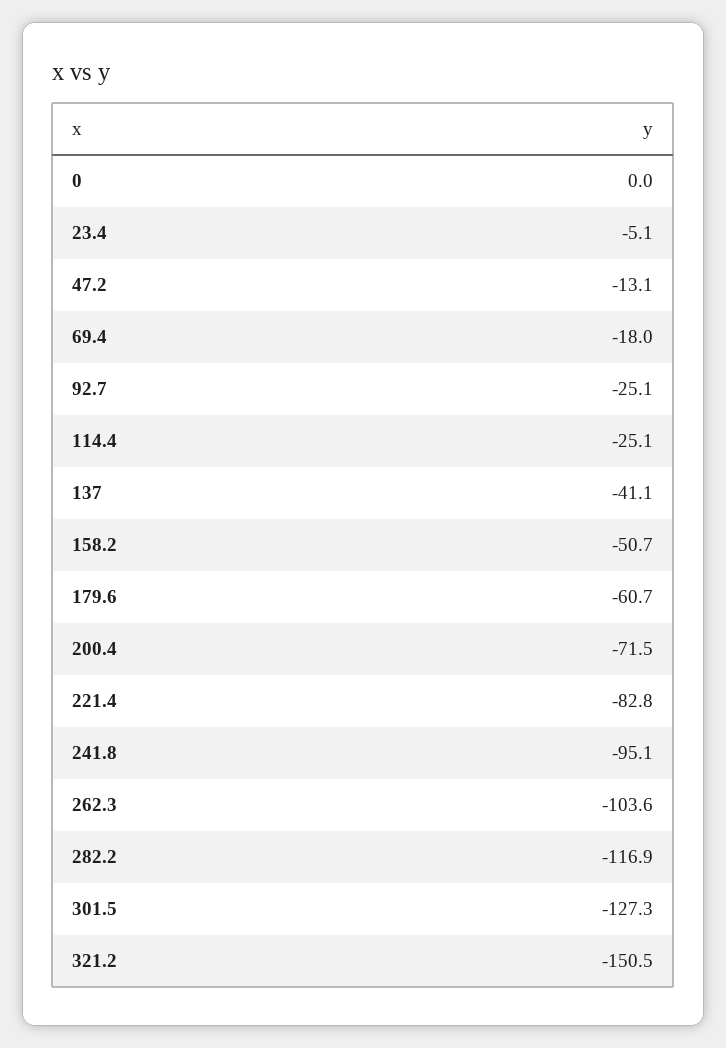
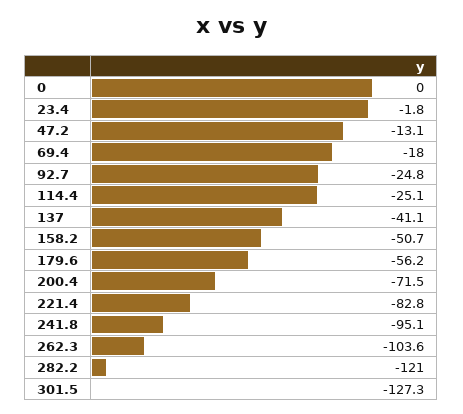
  {
    "0": 0,
-   "23.4": -5.1,
+   "23.4": -1.8,
    "47.2": -13.1,
    "69.4": -18,
-   "92.7": -25.1,
+   "92.7": -24.8,
    "114.4": -25.1,
    "137": -41.1,
    "158.2": -50.7,
-   "179.6": -60.7,
+   "179.6": -56.2,
    "200.4": -71.5,
    "221.4": -82.8,
    "241.8": -95.1,
    "262.3": -103.6,
-   "282.2": -116.9,
+   "282.2": -121,
-   "301.5": -127.3,
+   "301.5": -127.3
-   "321.2": -150.5
  }

